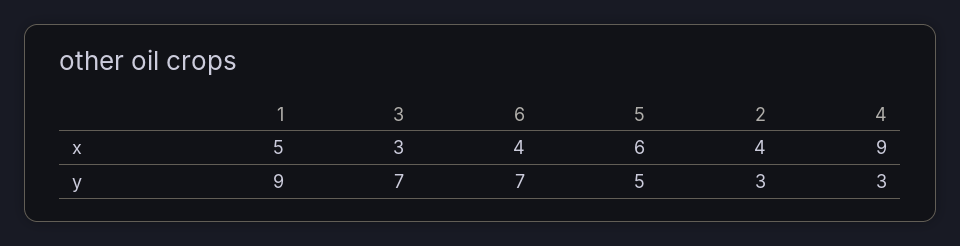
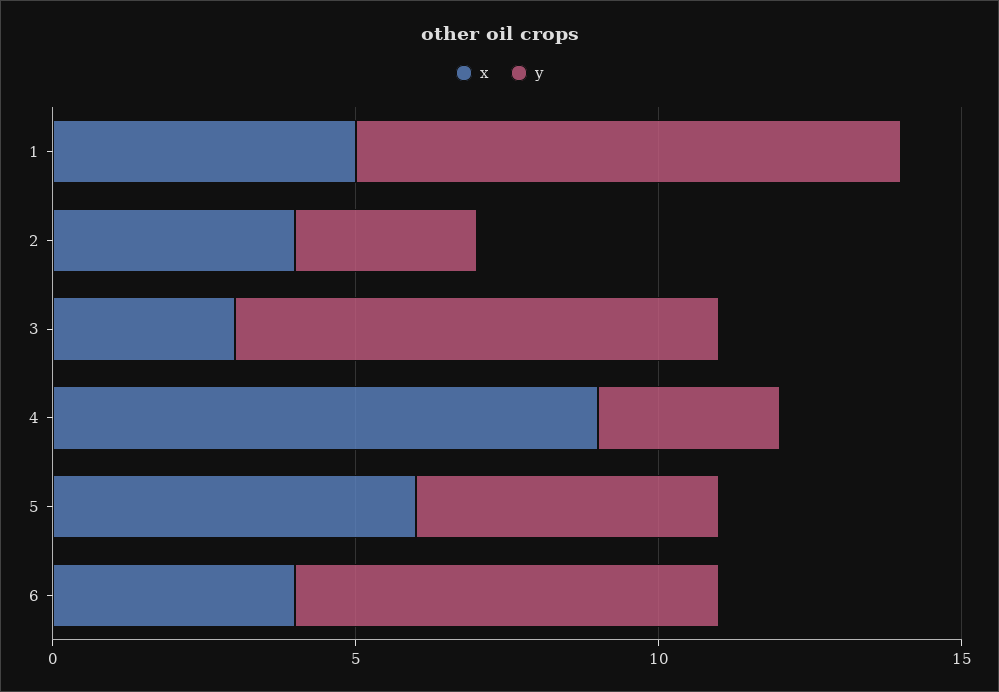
  {
    "x": {
      "1": 5,
      "3": 3,
      "6": 4,
      "5": 6,
      "2": 4,
      "4": 9
    },
    "y": {
      "1": 9,
-     "3": 7,
+     "3": 8,
      "6": 7,
      "5": 5,
      "2": 3,
      "4": 3
    }
  }

